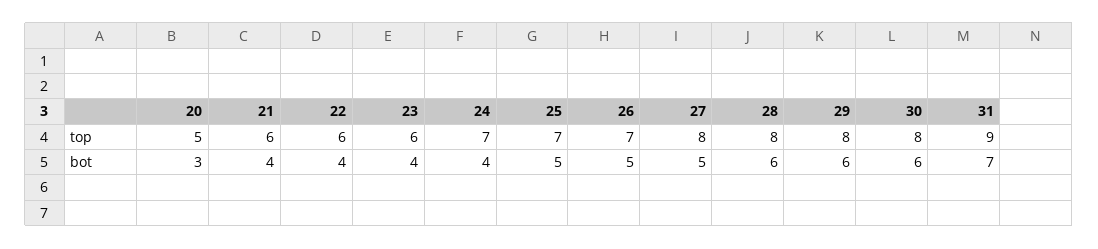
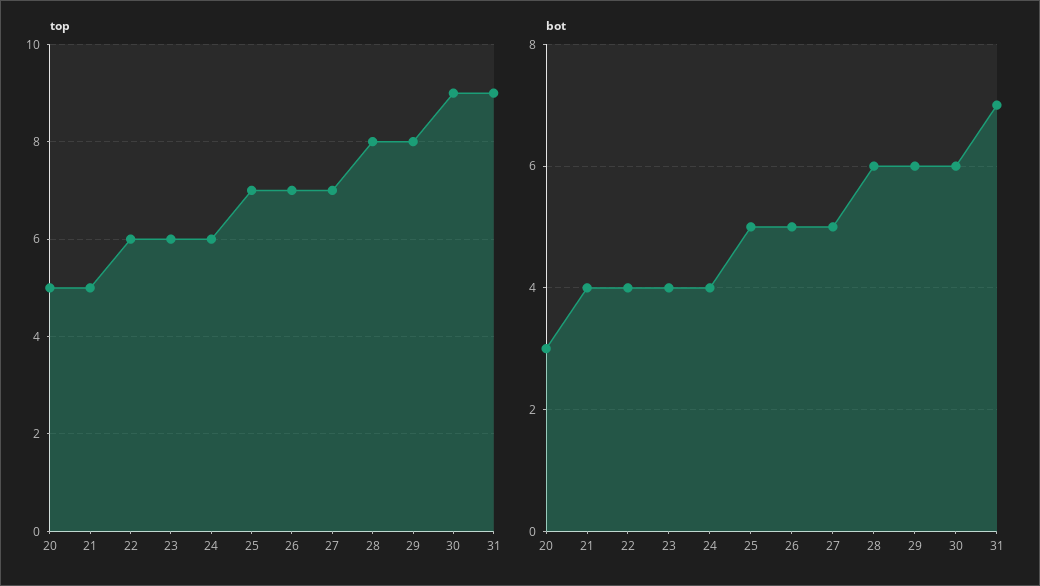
  {
    "top": {
      "20": 5,
-     "21": 6,
+     "21": 5,
      "22": 6,
      "23": 6,
-     "24": 7,
+     "24": 6,
      "25": 7,
      "26": 7,
-     "27": 8,
+     "27": 7,
      "28": 8,
      "29": 8,
-     "30": 8,
+     "30": 9,
      "31": 9
    },
    "bot": {
      "20": 3,
      "21": 4,
      "22": 4,
      "23": 4,
      "24": 4,
      "25": 5,
      "26": 5,
      "27": 5,
      "28": 6,
      "29": 6,
      "30": 6,
      "31": 7
    }
  }

